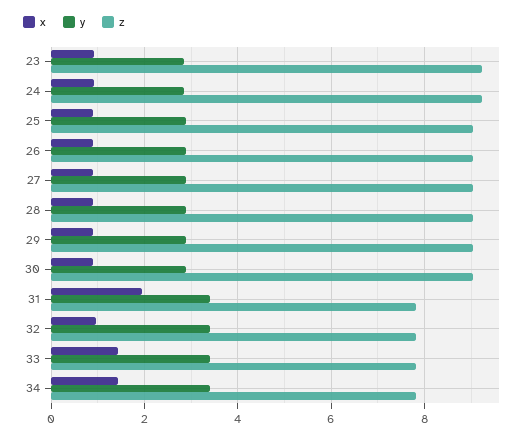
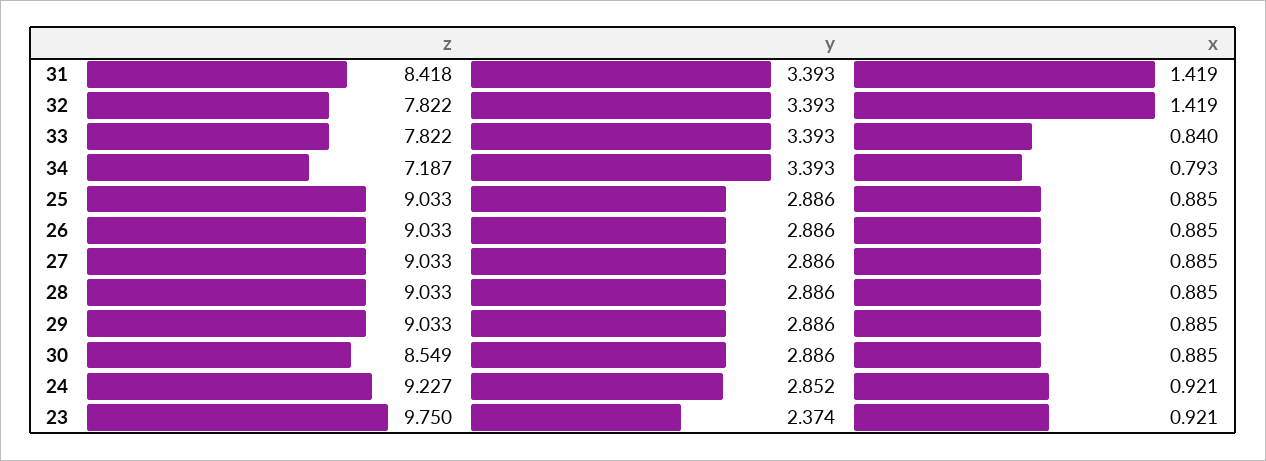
  {
    "x": {
      "23": 0.921,
      "24": 0.921,
      "25": 0.885,
      "26": 0.885,
      "27": 0.885,
      "28": 0.885,
      "29": 0.885,
      "30": 0.885,
-     "31": 2,
+     "31": 1.419,
-     "32": 1,
+     "32": 1.419,
-     "33": 1.4,
+     "33": 0.84,
-     "34": 1.4
+     "34": 0.793
    },
    "y": {
-     "23": 2.8,
+     "23": 2.374,
      "24": 2.852,
      "25": 2.886,
      "26": 2.886,
      "27": 2.886,
      "28": 2.886,
      "29": 2.886,
      "30": 2.886,
      "31": 3.393,
      "32": 3.393,
      "33": 3.393,
      "34": 3.393
    },
    "z": {
-     "23": 9.2,
+     "23": 9.75,
      "24": 9.227,
      "25": 9.033,
      "26": 9.033,
      "27": 9.033,
      "28": 9.033,
      "29": 9.033,
-     "30": 9,
+     "30": 8.549,
-     "31": 7.8,
+     "31": 8.418,
      "32": 7.822,
      "33": 7.822,
-     "34": 7.8
+     "34": 7.187
    }
  }

